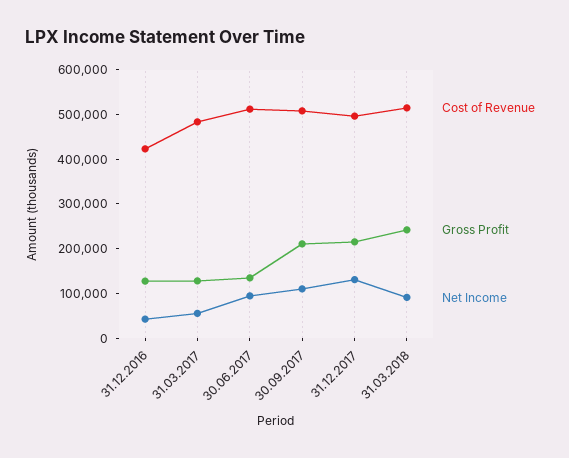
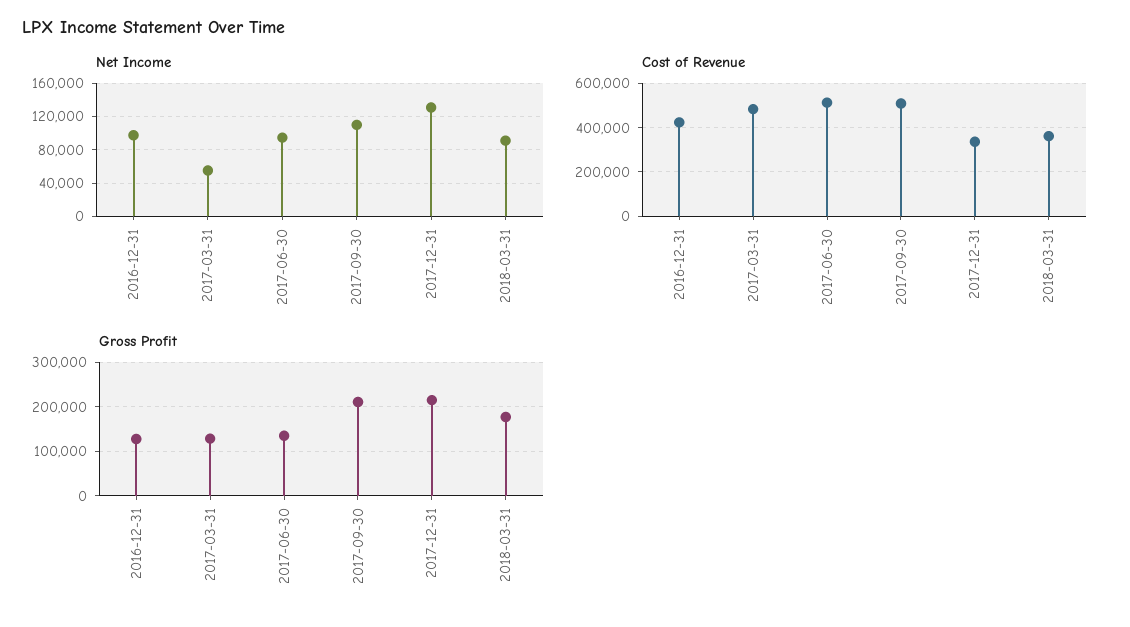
  {
    "Cost of Revenue": {
      "31.12.2016": 420000,
      "31.03.2017": 480000,
      "30.06.2017": 520000,
      "30.09.2017": 500000,
-     "31.12.2017": 500000,
+     "31.12.2017": 350000,
-     "31.03.2018": 520000
+     "31.03.2018": 350000
    },
    "Gross Profit": {
      "31.12.2016": 120000,
      "31.03.2017": 120000,
      "30.06.2017": 140000,
      "30.09.2017": 220000,
      "31.12.2017": 220000,
-     "31.03.2018": 240000
+     "31.03.2018": 180000
    },
    "Net Income": {
-     "31.12.2016": 40000,
+     "31.12.2016": 100000,
      "31.03.2017": 60000,
      "30.06.2017": 90000,
      "30.09.2017": 110000,
      "31.12.2017": 130000,
      "31.03.2018": 90000
    }
  }

